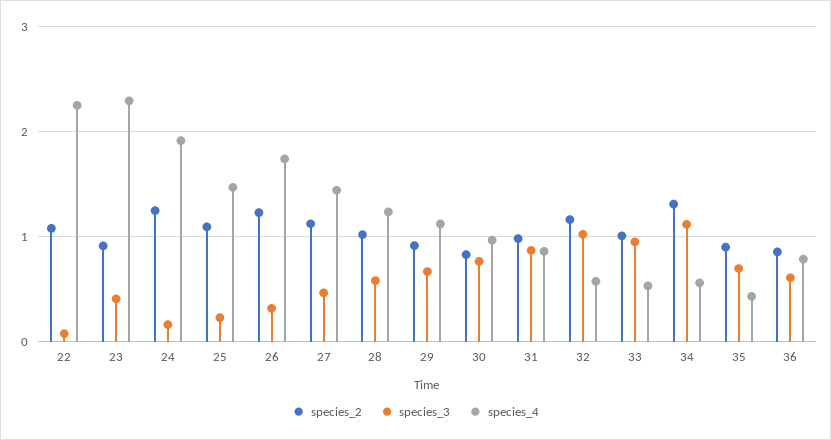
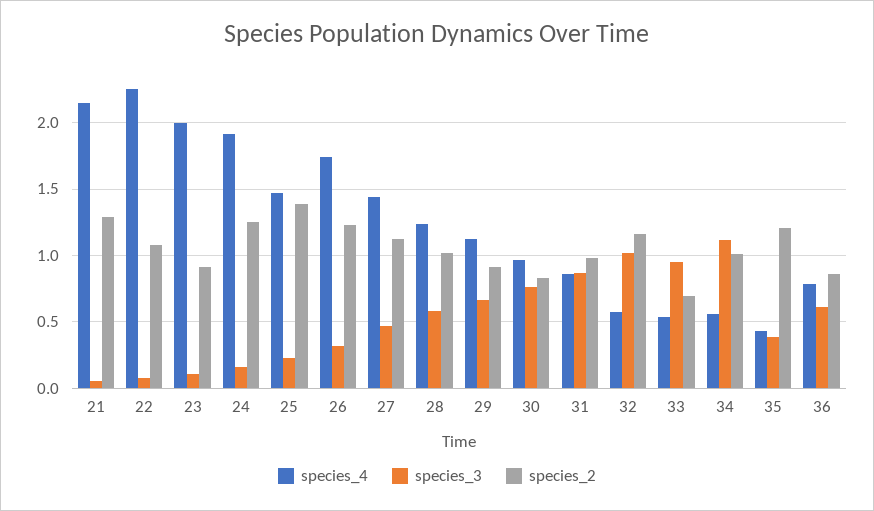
  {
    "species_2": {
      "22": 1.1,
      "23": 0.9,
      "24": 1.25,
-     "25": 1.1,
+     "25": 1.4,
      "26": 1.25,
      "27": 1.15,
      "28": 1,
      "29": 0.9,
      "30": 0.85,
      "31": 1,
      "32": 1.15,
-     "33": 1,
+     "33": 0.7,
-     "34": 1.3,
+     "34": 1,
-     "35": 0.9,
+     "35": 1.2,
-     "36": 0.85
+     "36": 0.85,
+     "21": 1.3
    },
    "species_3": {
      "22": 0.1,
-     "23": 0.4,
+     "23": 0.1,
      "24": 0.15,
      "25": 0.25,
      "26": 0.3,
      "27": 0.45,
      "28": 0.6,
      "29": 0.65,
      "30": 0.75,
      "31": 0.85,
      "32": 1,
      "33": 0.95,
      "34": 1.1,
-     "35": 0.7,
+     "35": 0.4,
-     "36": 0.6
+     "36": 0.6,
+     "21": 0.05
    },
    "species_4": {
      "22": 2.25,
-     "23": 2.3,
+     "23": 2,
      "24": 1.9,
      "25": 1.45,
      "26": 1.75,
      "27": 1.45,
      "28": 1.25,
      "29": 1.1,
      "30": 0.95,
      "31": 0.85,
      "32": 0.6,
      "33": 0.55,
      "34": 0.55,
      "35": 0.45,
-     "36": 0.8
+     "36": 0.8,
+     "21": 2.15
    }
  }

